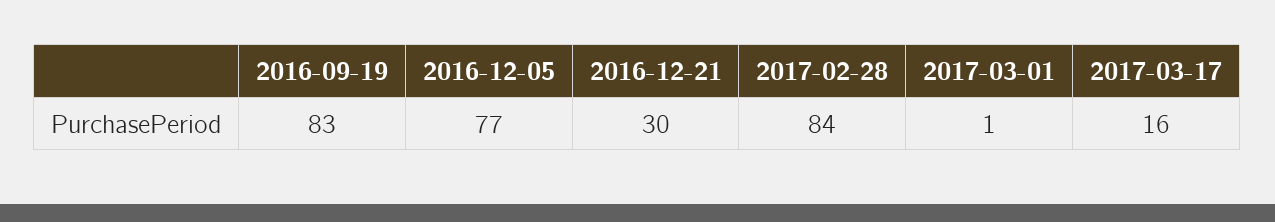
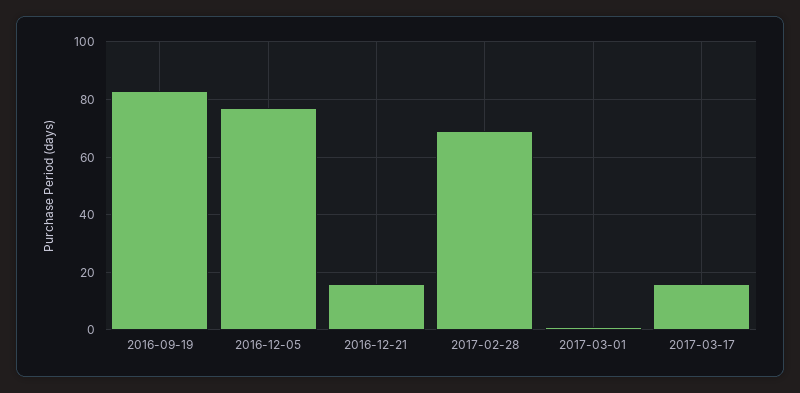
  {
    "2016-09-19": 83,
    "2016-12-05": 77,
-   "2016-12-21": 30,
+   "2016-12-21": 15,
-   "2017-02-28": 84,
+   "2017-02-28": 70,
    "2017-03-01": 1,
    "2017-03-17": 16
  }

